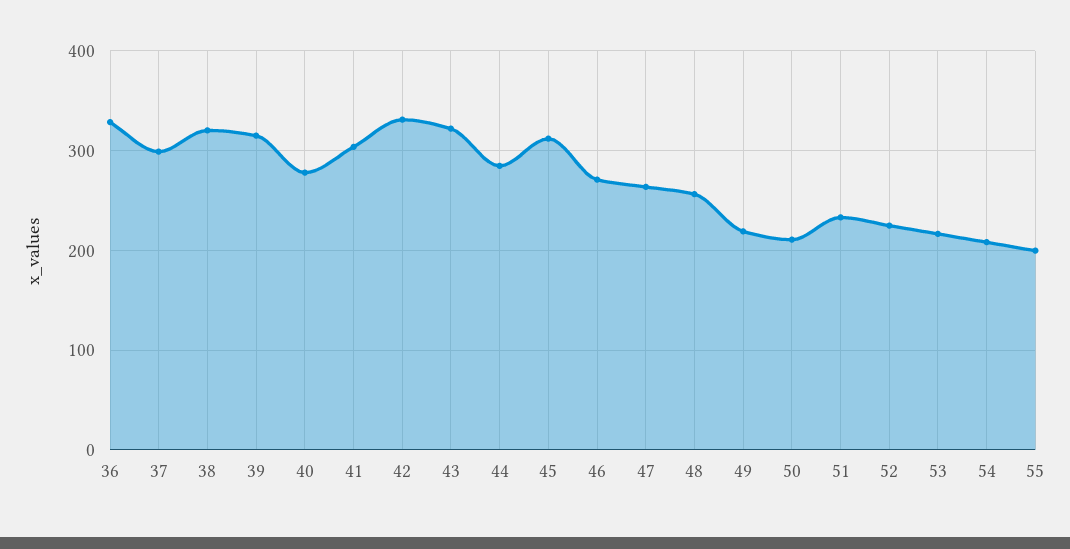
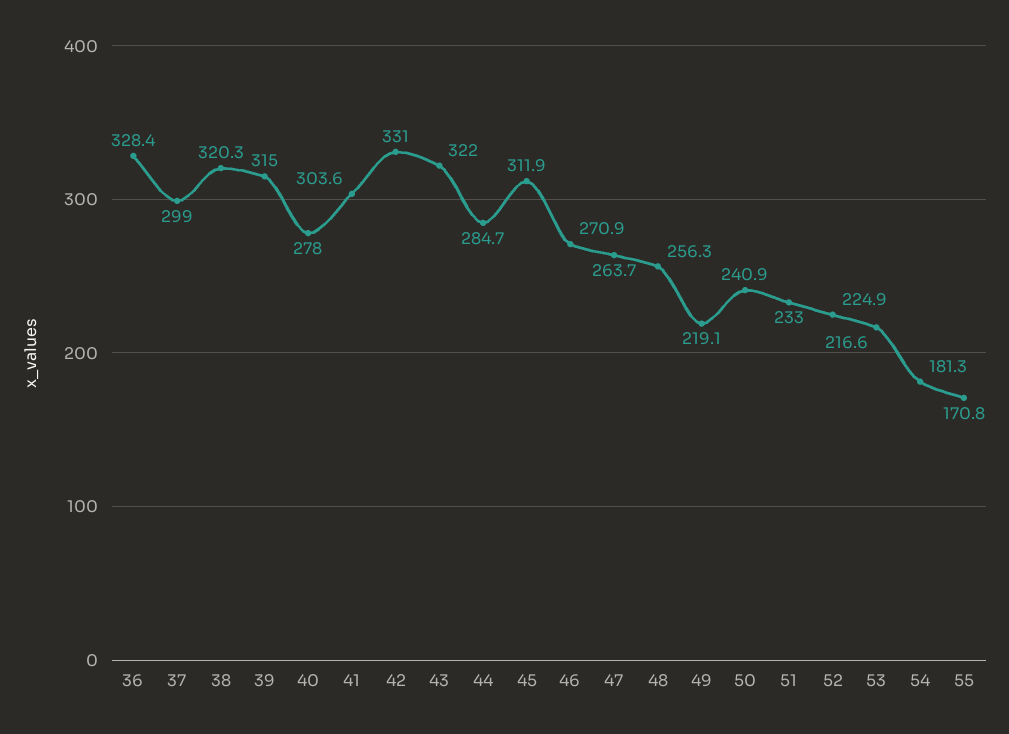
  {
    "36": 328.4,
    "37": 299,
    "38": 320.3,
    "39": 315,
    "40": 278,
    "41": 303.6,
    "42": 331,
    "43": 322,
    "44": 284.7,
    "45": 311.9,
    "46": 270.9,
    "47": 263.7,
    "48": 256.3,
    "49": 219.1,
-   "50": 210,
+   "50": 240.9,
    "51": 233,
    "52": 224.9,
    "53": 216.6,
-   "54": 210,
+   "54": 181.3,
-   "55": 200
+   "55": 170.8
  }

